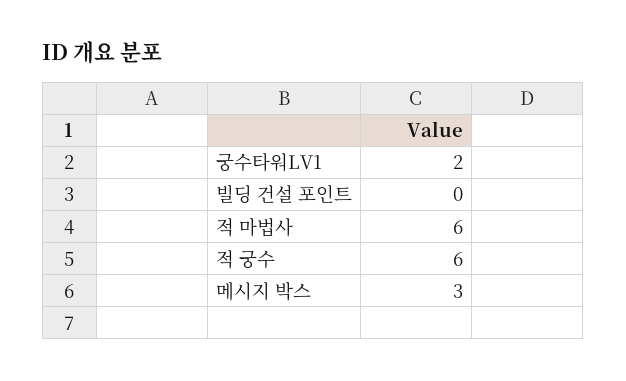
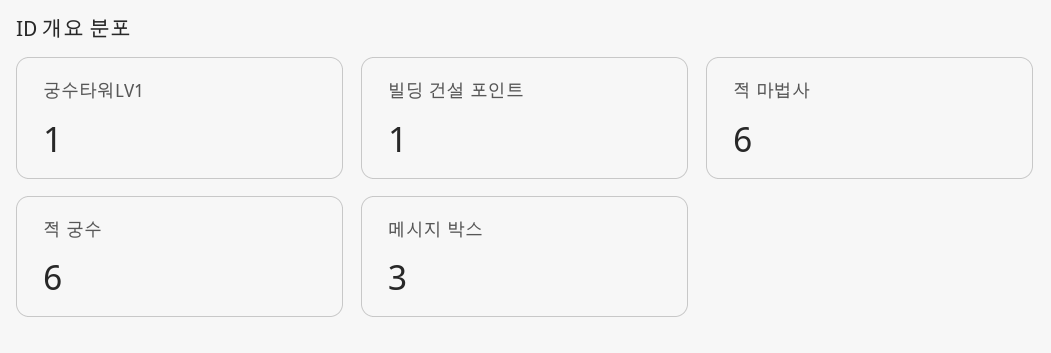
  {
-   "궁수타워LV1": 2,
+   "궁수타워LV1": 1,
-   "빌딩 건설 포인트": 0,
+   "빌딩 건설 포인트": 1,
    "적 마법사": 6,
    "적 궁수": 6,
    "메시지 박스": 3
  }

